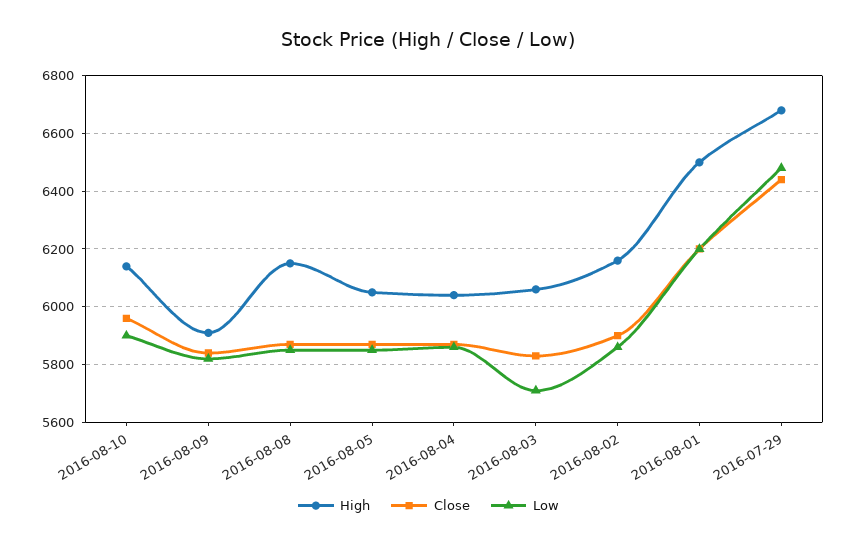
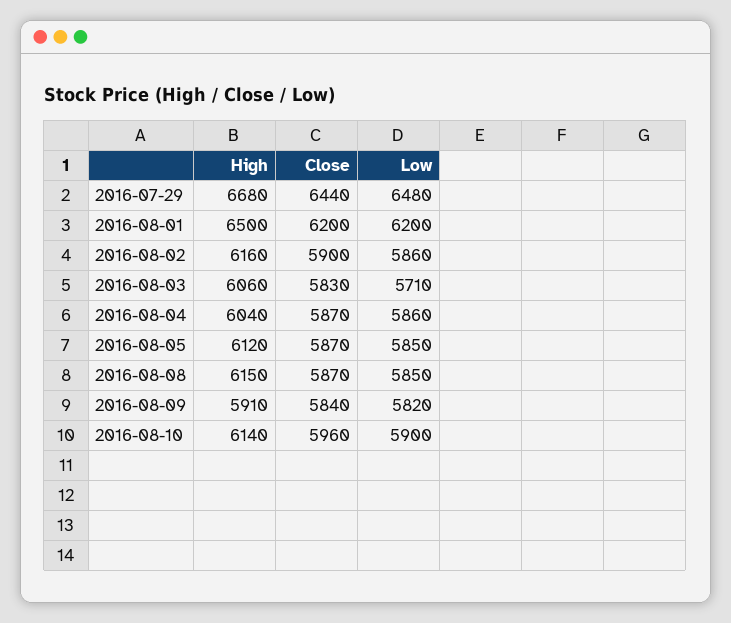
  {
    "High": {
      "2016-08-10": 6140,
      "2016-08-09": 5910,
      "2016-08-08": 6150,
-     "2016-08-05": 6050,
+     "2016-08-05": 6120,
      "2016-08-04": 6040,
      "2016-08-03": 6060,
      "2016-08-02": 6160,
      "2016-08-01": 6500,
      "2016-07-29": 6680
    },
    "Close": {
      "2016-08-10": 5960,
      "2016-08-09": 5840,
      "2016-08-08": 5870,
      "2016-08-05": 5870,
      "2016-08-04": 5870,
      "2016-08-03": 5830,
      "2016-08-02": 5900,
      "2016-08-01": 6200,
      "2016-07-29": 6440
    },
    "Low": {
      "2016-08-10": 5900,
      "2016-08-09": 5820,
      "2016-08-08": 5850,
      "2016-08-05": 5850,
      "2016-08-04": 5860,
      "2016-08-03": 5710,
      "2016-08-02": 5860,
      "2016-08-01": 6200,
      "2016-07-29": 6480
    }
  }

